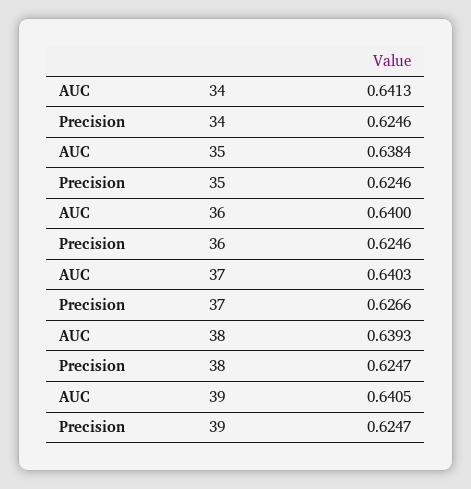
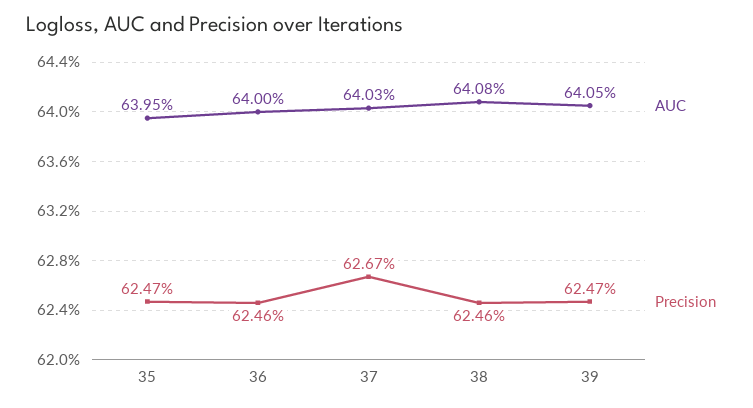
  {
    "AUC": {
-     "34": 0.6413,
-     "35": 0.6384,
+     "35": 0.6395,
      "36": 0.64,
      "37": 0.6403,
-     "38": 0.6393,
+     "38": 0.6408,
      "39": 0.6405
    },
    "Precision": {
-     "34": 0.6246,
-     "35": 0.6246,
+     "35": 0.6247,
      "36": 0.6246,
-     "37": 0.6266,
+     "37": 0.6267,
-     "38": 0.6247,
+     "38": 0.6246,
      "39": 0.6247
    }
  }

